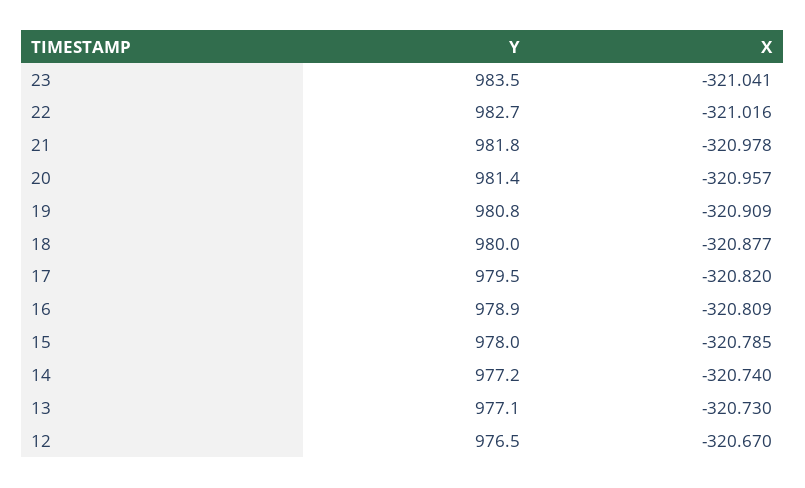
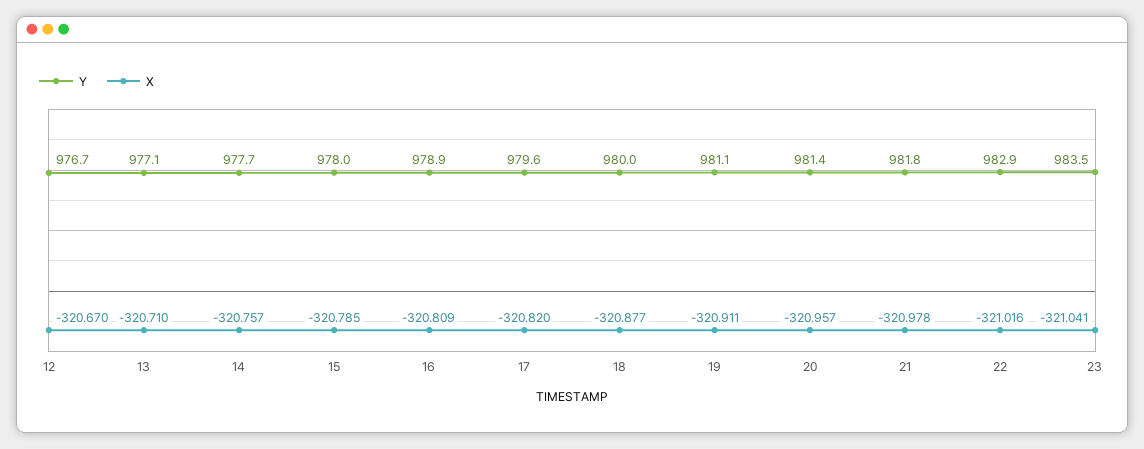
  {
    "Y": {
      "23": 983.5,
-     "22": 982.7,
+     "22": 982.9,
      "21": 981.8,
      "20": 981.4,
-     "19": 980.8,
+     "19": 981.1,
      "18": 980,
-     "17": 979.5,
+     "17": 979.6,
      "16": 978.9,
      "15": 978,
-     "14": 977.2,
+     "14": 977.7,
      "13": 977.1,
-     "12": 976.5
+     "12": 976.7
    },
    "X": {
      "23": -321.041,
      "22": -321.016,
      "21": -320.978,
      "20": -320.957,
-     "19": -320.909,
+     "19": -320.911,
      "18": -320.877,
      "17": -320.82,
      "16": -320.809,
      "15": -320.785,
-     "14": -320.74,
+     "14": -320.757,
-     "13": -320.73,
+     "13": -320.71,
      "12": -320.67
    }
  }

